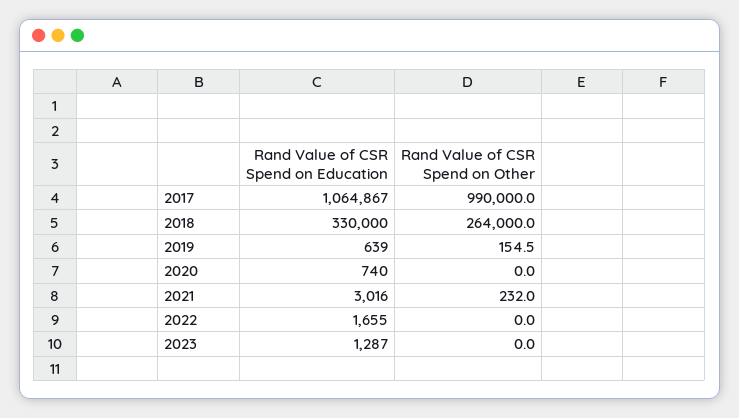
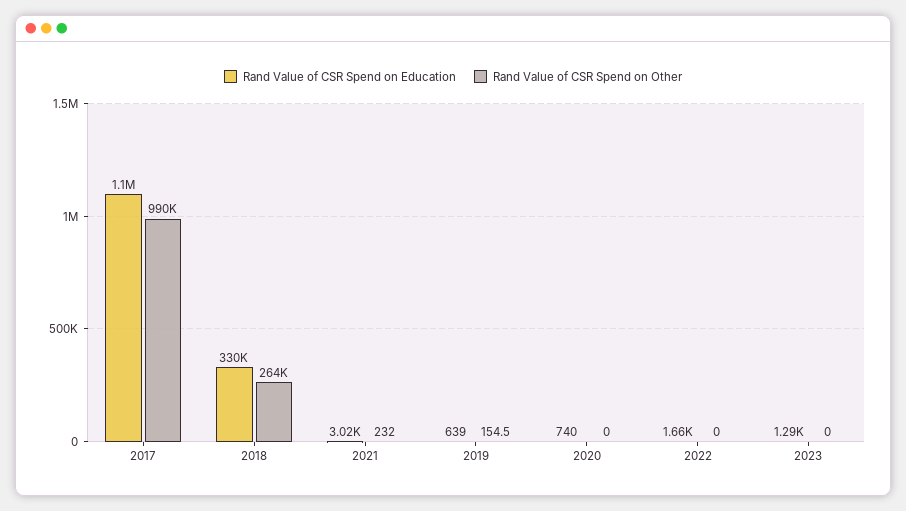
  {
    "Rand Value of CSR Spend on Education": {
-     "2017": 1064867,
+     "2017": 1100000,
      "2018": 330000,
      "2019": 639,
      "2020": 740,
      "2021": 3016,
      "2022": 1655,
      "2023": 1287
    },
    "Rand Value of CSR Spend on Other": {
      "2017": 990000,
      "2018": 264000,
      "2019": 154.5,
      "2020": 0,
      "2021": 232,
      "2022": 0,
      "2023": 0
    }
  }

